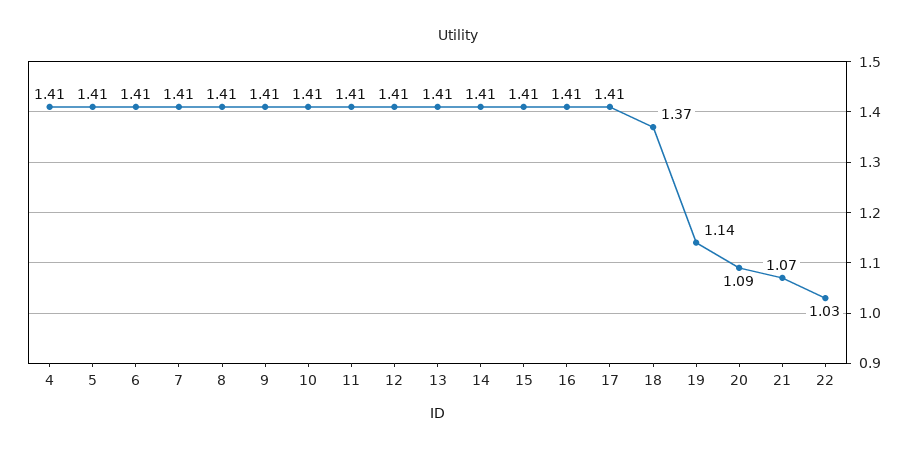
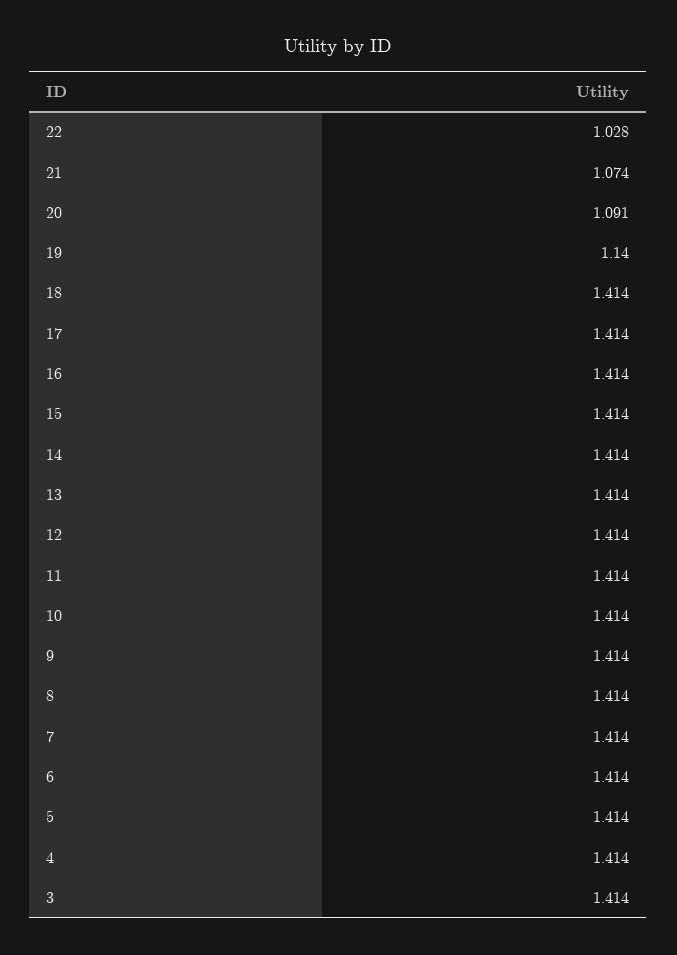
  {
    "4": 1.414,
    "5": 1.414,
    "6": 1.414,
    "7": 1.414,
    "8": 1.414,
    "9": 1.414,
    "10": 1.414,
    "11": 1.414,
    "12": 1.414,
    "13": 1.414,
    "14": 1.414,
    "15": 1.414,
    "16": 1.414,
    "17": 1.414,
-   "18": 1.37,
+   "18": 1.414,
    "19": 1.14,
    "20": 1.091,
    "21": 1.074,
-   "22": 1.028
+   "22": 1.028,
+   "3": 1.414
  }

